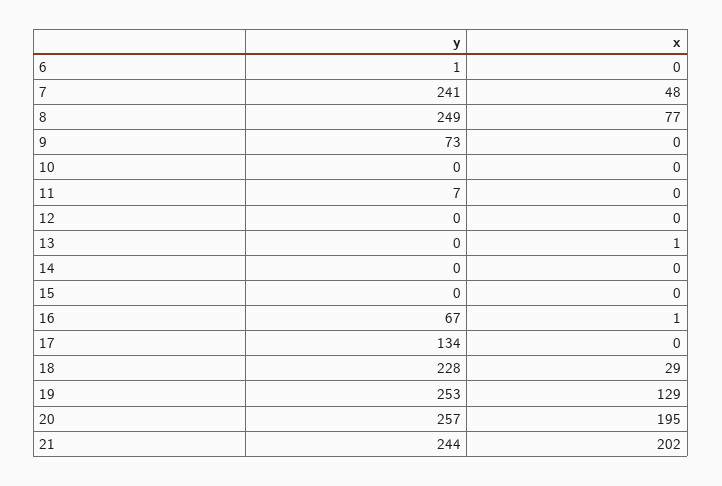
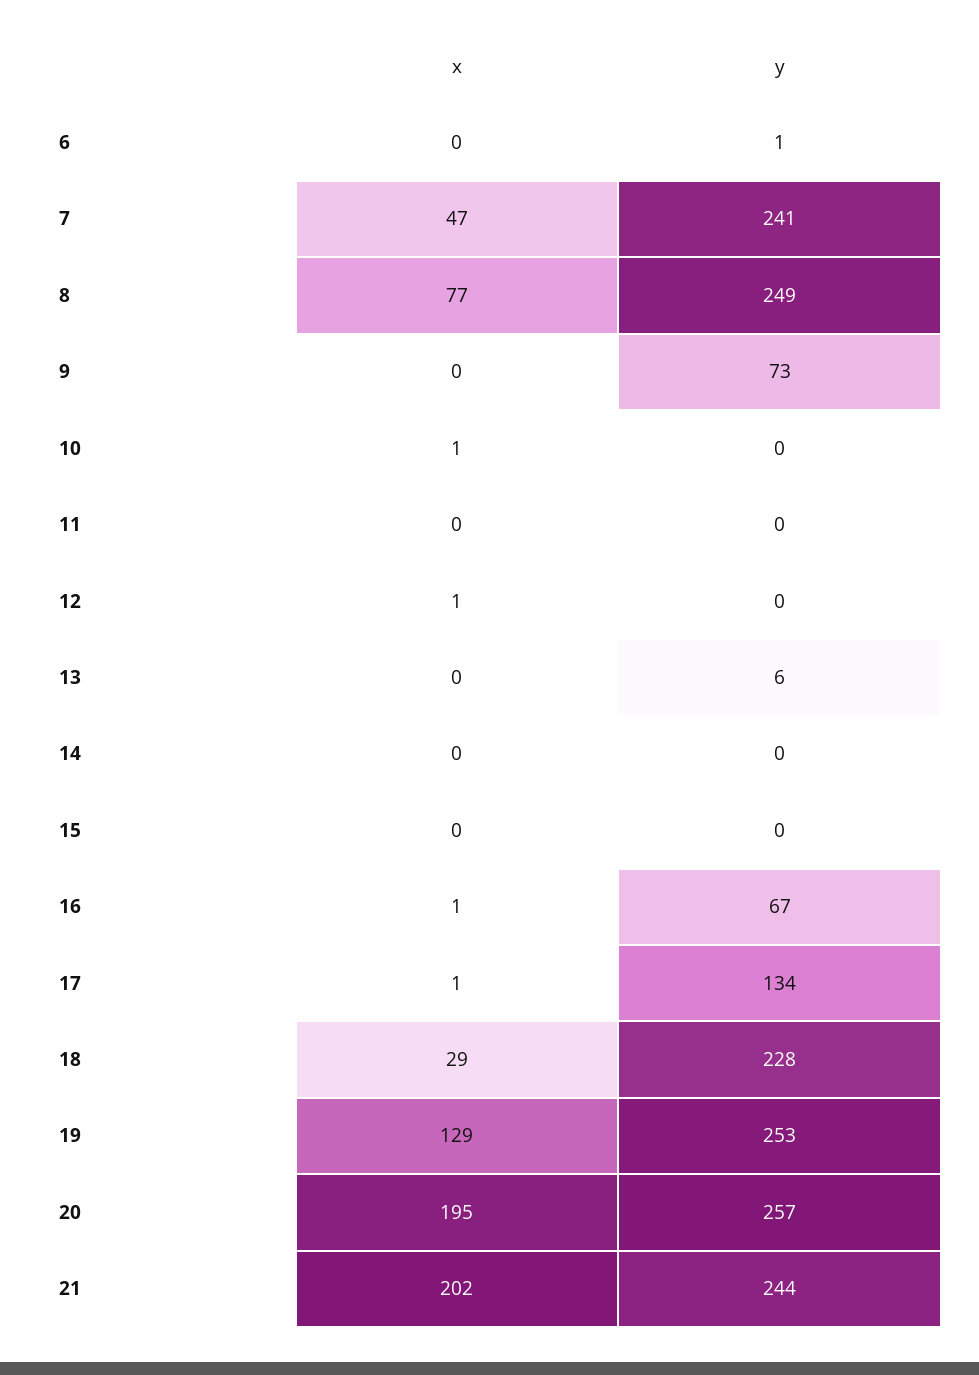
  {
    "y": {
      "6": 1,
      "7": 241,
      "8": 249,
      "9": 73,
      "10": 0,
-     "11": 7,
+     "11": 0,
      "12": 0,
-     "13": 0,
+     "13": 6,
      "14": 0,
      "15": 0,
      "16": 67,
      "17": 134,
      "18": 228,
      "19": 253,
      "20": 257,
      "21": 244
    },
    "x": {
      "6": 0,
-     "7": 48,
+     "7": 47,
      "8": 77,
      "9": 0,
-     "10": 0,
+     "10": 1,
      "11": 0,
-     "12": 0,
+     "12": 1,
-     "13": 1,
+     "13": 0,
      "14": 0,
      "15": 0,
      "16": 1,
-     "17": 0,
+     "17": 1,
      "18": 29,
      "19": 129,
      "20": 195,
      "21": 202
    }
  }

